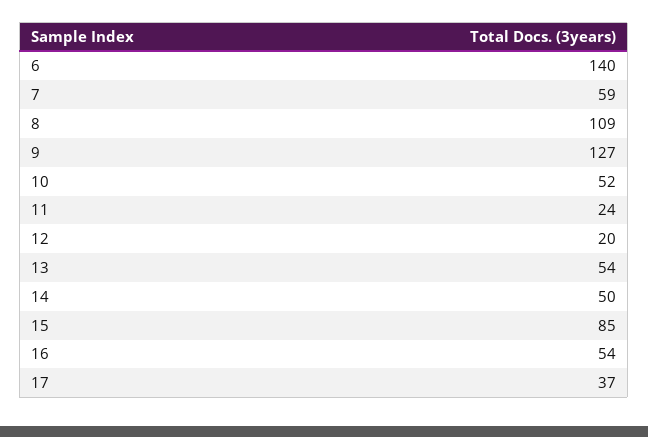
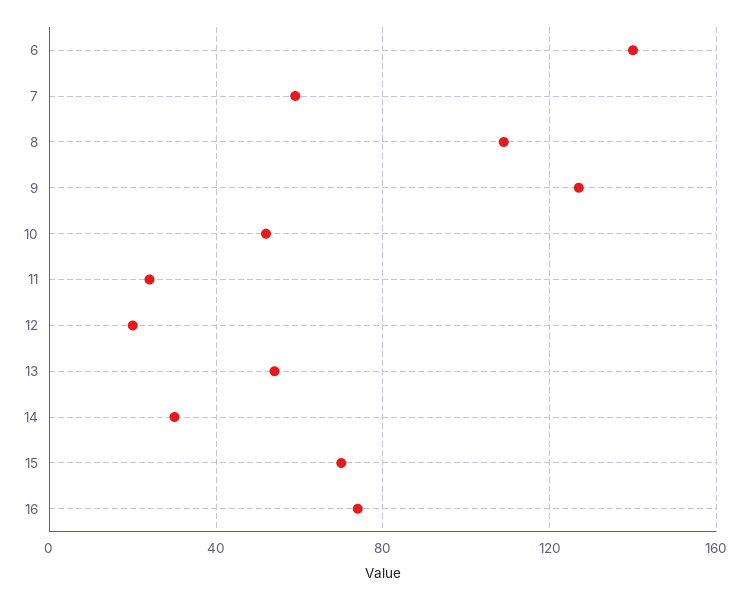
  {
    "6": 140,
    "7": 59,
    "8": 109,
    "9": 127,
    "10": 52,
    "11": 24,
    "12": 20,
    "13": 54,
-   "14": 50,
+   "14": 30,
-   "15": 85,
+   "15": 70,
-   "16": 54,
+   "16": 75
-   "17": 37
  }

